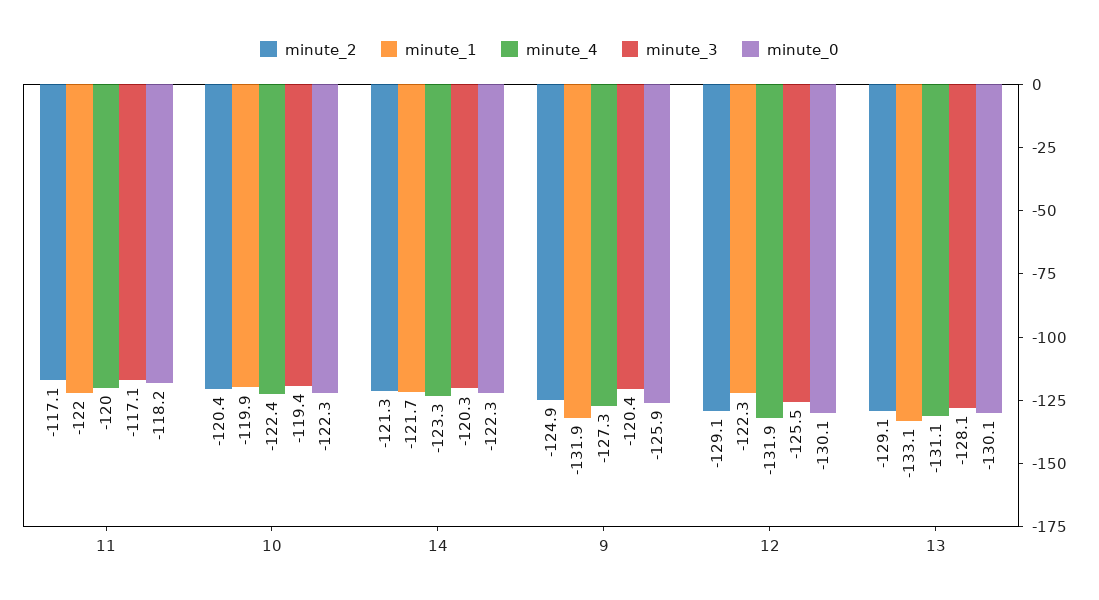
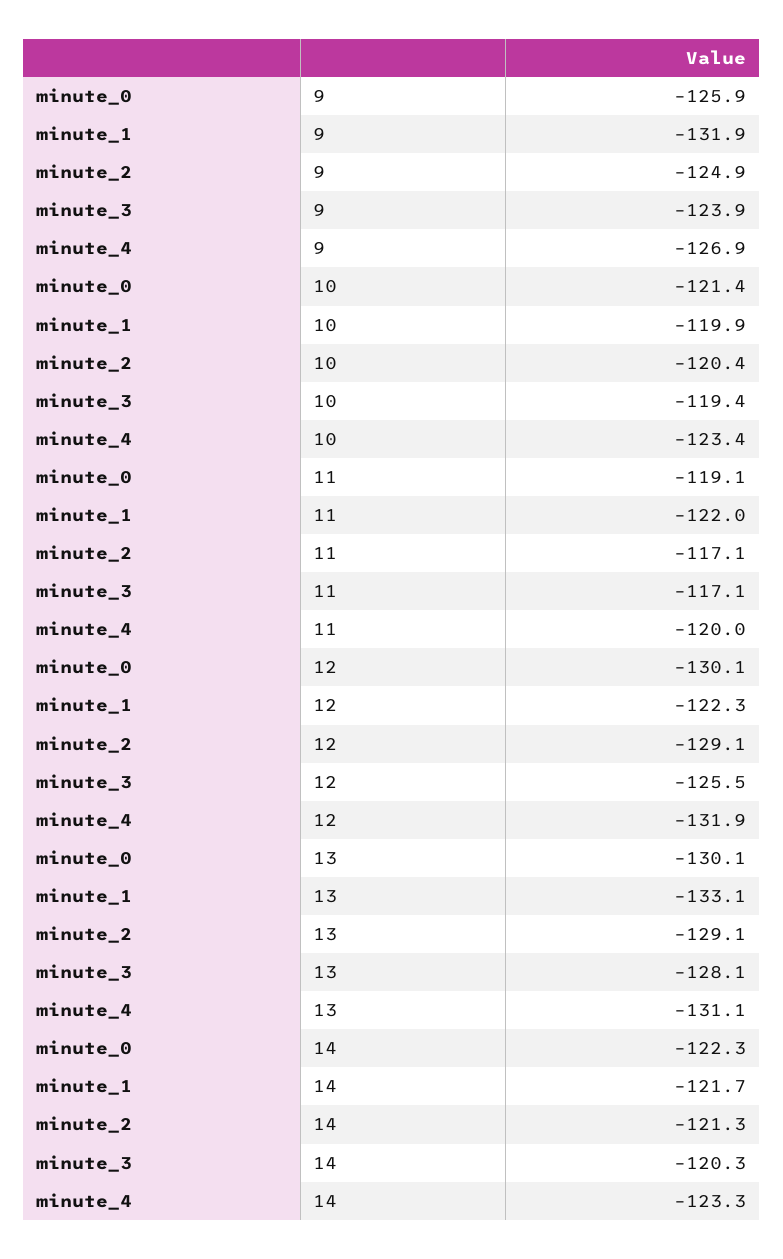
  {
    "minute_2": {
      "11": -117.1,
      "10": -120.4,
      "14": -121.3,
      "9": -124.9,
      "12": -129.1,
      "13": -129.1
    },
    "minute_1": {
      "11": -122,
      "10": -119.9,
      "14": -121.7,
      "9": -131.9,
      "12": -122.3,
      "13": -133.1
    },
    "minute_4": {
      "11": -120,
-     "10": -122.4,
+     "10": -123.4,
      "14": -123.3,
-     "9": -127.3,
+     "9": -126.9,
      "12": -131.9,
      "13": -131.1
    },
    "minute_3": {
      "11": -117.1,
      "10": -119.4,
      "14": -120.3,
-     "9": -120.4,
+     "9": -123.9,
      "12": -125.5,
      "13": -128.1
    },
    "minute_0": {
-     "11": -118.2,
+     "11": -119.1,
-     "10": -122.3,
+     "10": -121.4,
      "14": -122.3,
      "9": -125.9,
      "12": -130.1,
      "13": -130.1
    }
  }

